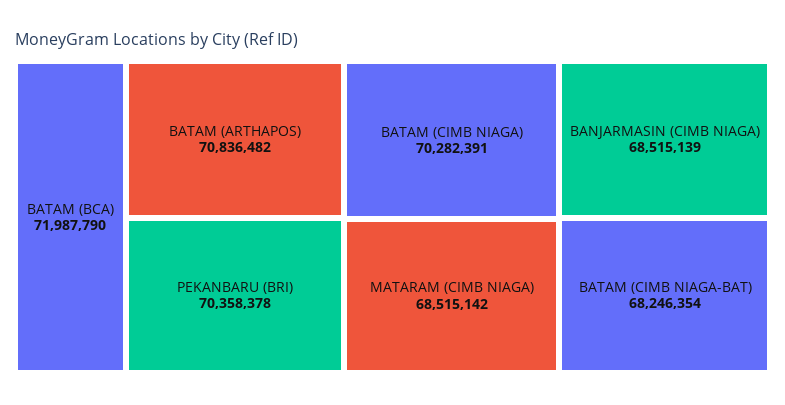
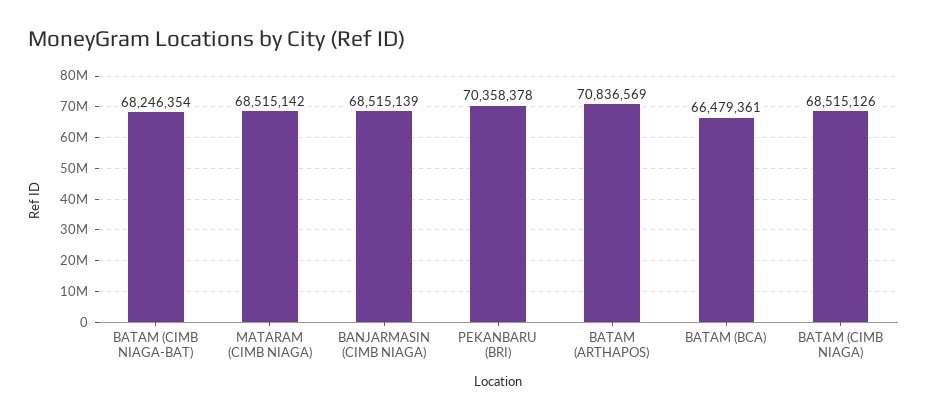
  {
-   "BATAM (BCA)": 71987790,
+   "BATAM (BCA)": 66479361,
-   "BATAM (ARTHAPOS)": 70836482,
+   "BATAM (ARTHAPOS)": 70836569,
    "PEKANBARU (BRI)": 70358378,
-   "BATAM (CIMB NIAGA)": 70282391,
+   "BATAM (CIMB NIAGA)": 68515126,
    "MATARAM (CIMB NIAGA)": 68515142,
    "BANJARMASIN (CIMB NIAGA)": 68515139,
    "BATAM (CIMB NIAGA-BAT)": 68246354
  }

